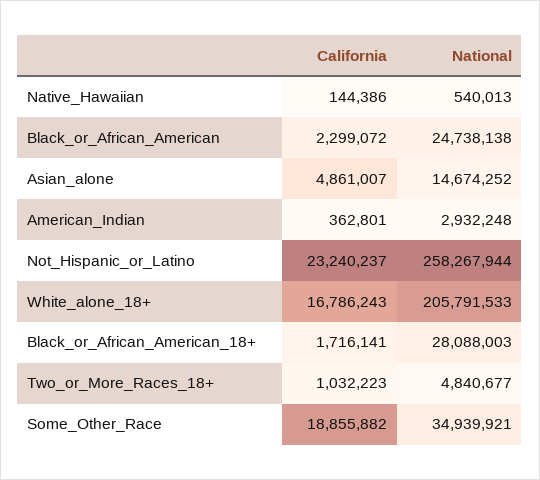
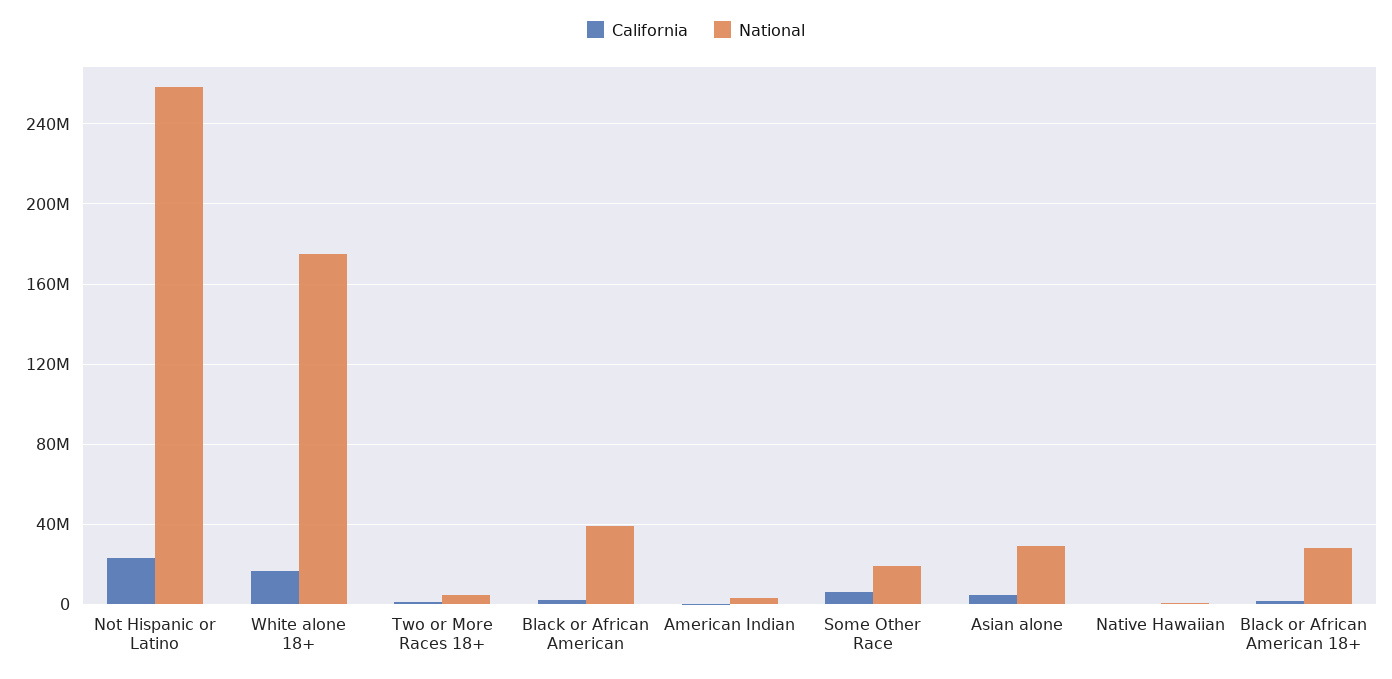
  {
    "California": {
      "Native_Hawaiian": 144386,
      "Black_or_African_American": 2299072,
      "Asian_alone": 4861007,
      "American_Indian": 362801,
      "Not_Hispanic_or_Latino": 23240237,
      "White_alone_18+": 16786243,
      "Black_or_African_American_18+": 1716141,
      "Two_or_More_Races_18+": 1032223,
-     "Some_Other_Race": 18855882
+     "Some_Other_Race": 5000000
    },
    "National": {
      "Native_Hawaiian": 540013,
-     "Black_or_African_American": 24738138,
+     "Black_or_African_American": 40000000,
-     "Asian_alone": 14674252,
+     "Asian_alone": 30000000,
      "American_Indian": 2932248,
      "Not_Hispanic_or_Latino": 258267944,
-     "White_alone_18+": 205791533,
+     "White_alone_18+": 175000000,
      "Black_or_African_American_18+": 28088003,
      "Two_or_More_Races_18+": 4840677,
-     "Some_Other_Race": 34939921
+     "Some_Other_Race": 20000000
    }
  }

